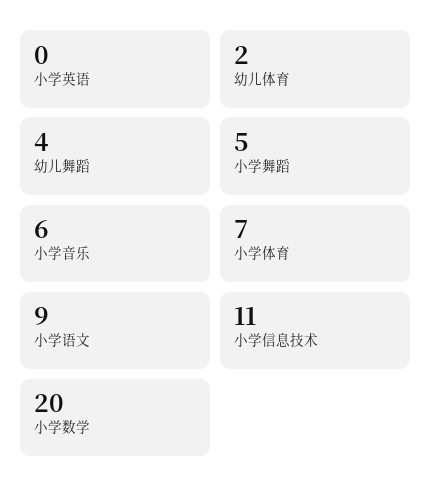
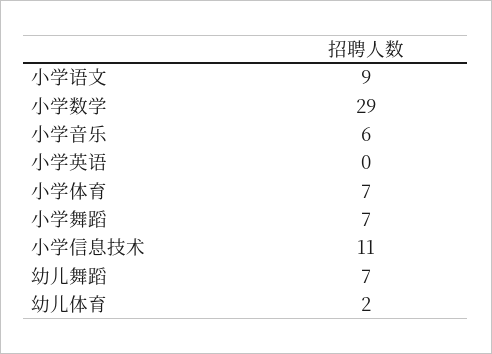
  {
    "小学英语": 0,
    "幼儿体育": 2,
-   "幼儿舞蹈": 4,
+   "幼儿舞蹈": 7,
-   "小学舞蹈": 5,
+   "小学舞蹈": 7,
    "小学音乐": 6,
    "小学体育": 7,
    "小学语文": 9,
    "小学信息技术": 11,
-   "小学数学": 20
+   "小学数学": 29
  }

